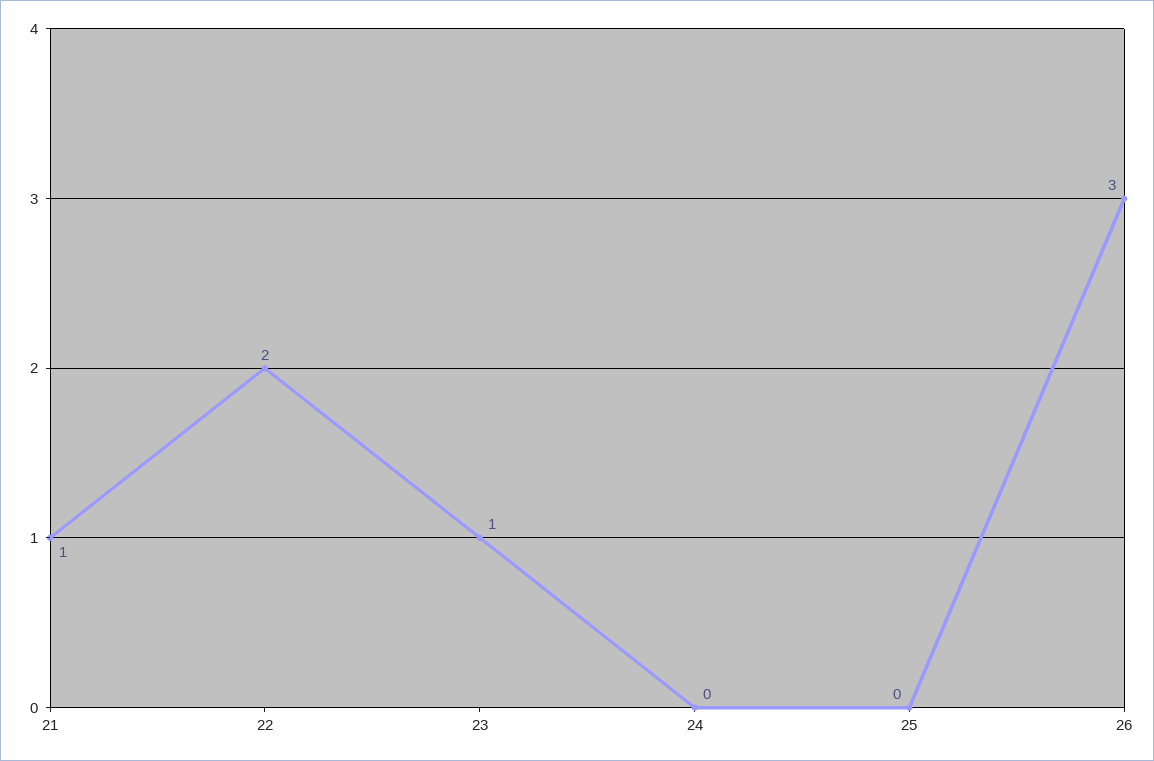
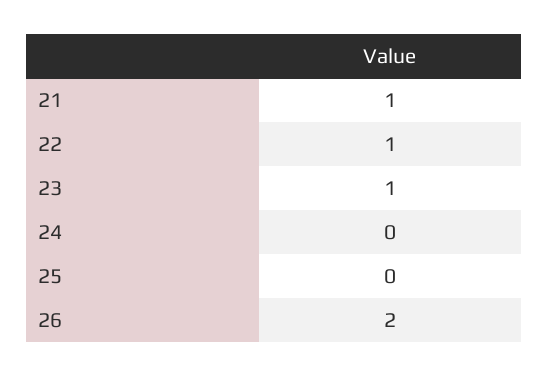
  {
    "21": 1,
-   "22": 2,
+   "22": 1,
    "23": 1,
    "24": 0,
    "25": 0,
-   "26": 3
+   "26": 2
  }

